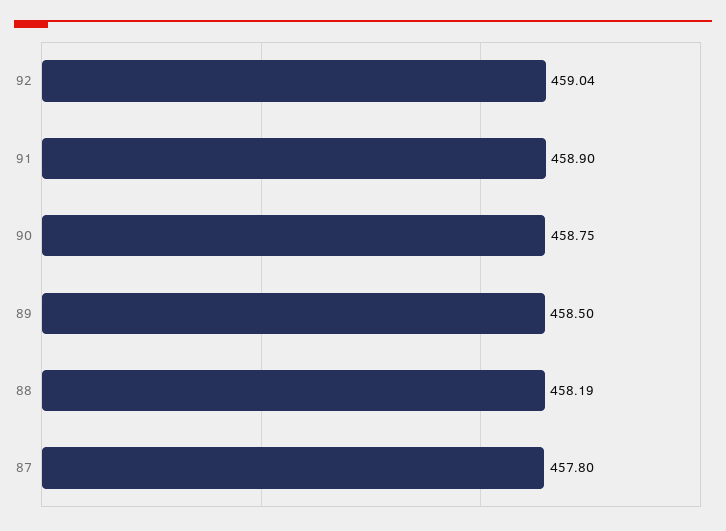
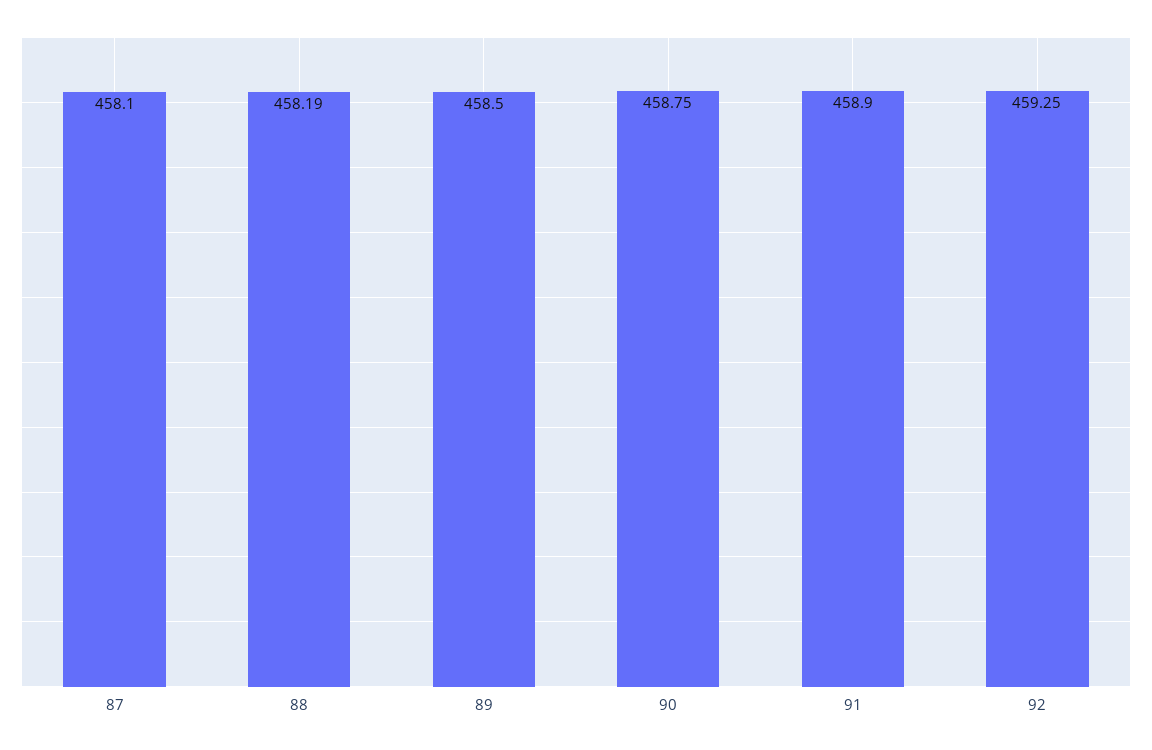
  {
-   "92": 459.04,
+   "92": 459.25,
    "91": 458.9,
    "90": 458.75,
    "89": 458.5,
    "88": 458.19,
-   "87": 457.8
+   "87": 458.1
  }

